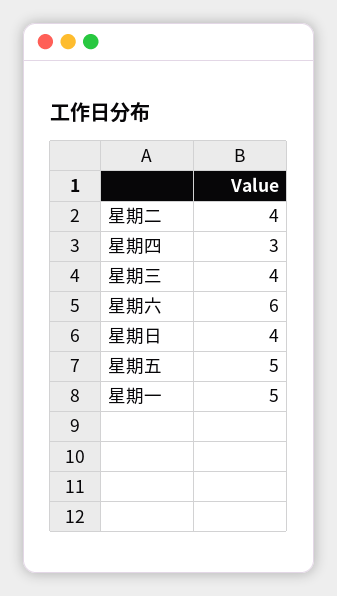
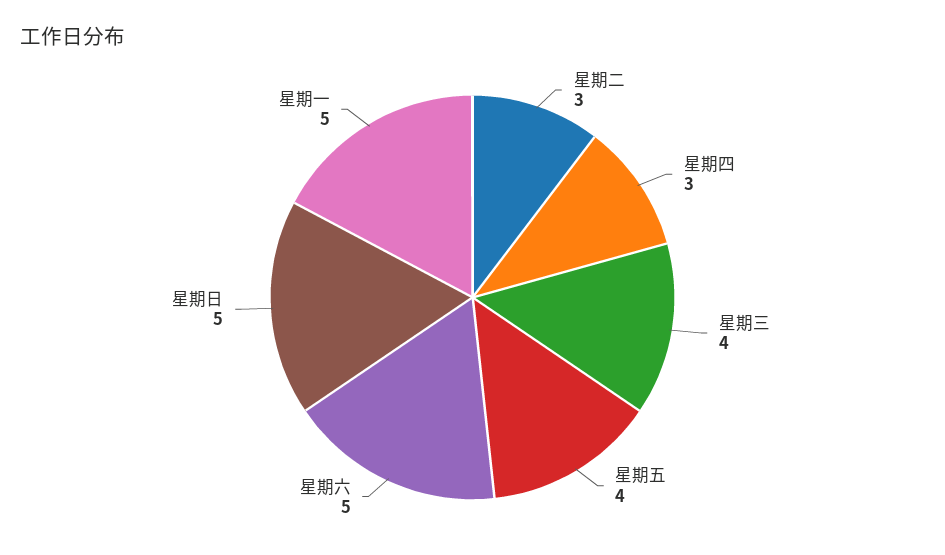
  {
-   "星期二": 4,
+   "星期二": 3,
    "星期四": 3,
    "星期三": 4,
-   "星期六": 6,
+   "星期六": 5,
-   "星期日": 4,
+   "星期日": 5,
-   "星期五": 5,
+   "星期五": 4,
    "星期一": 5
  }

